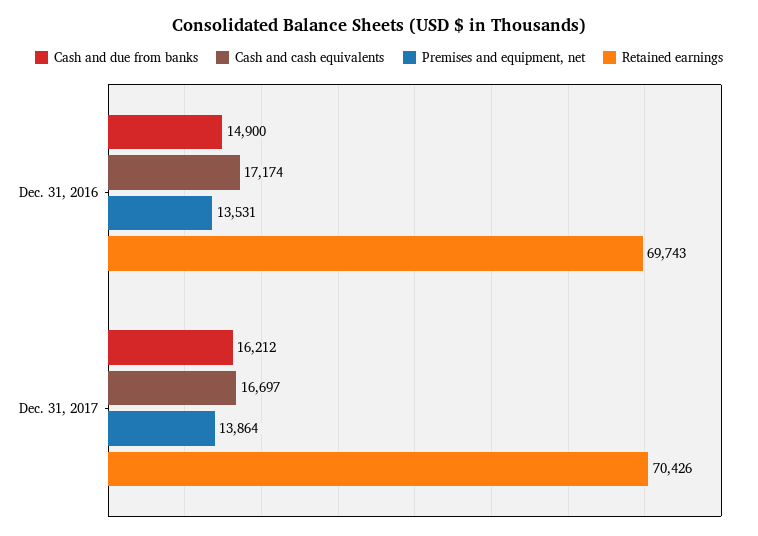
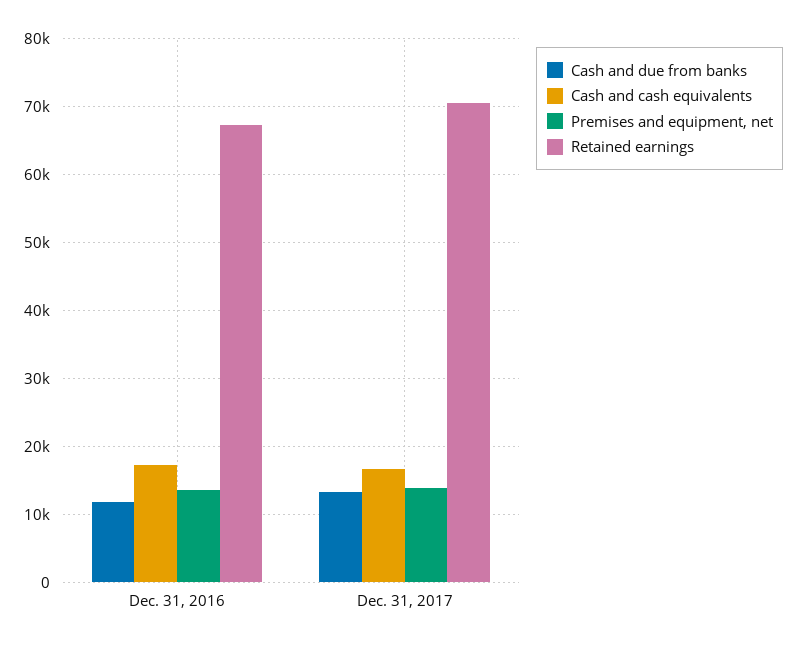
  {
    "Cash and due from banks": {
-     "Dec. 31, 2016": 14900,
+     "Dec. 31, 2016": 12000,
-     "Dec. 31, 2017": 16212
+     "Dec. 31, 2017": 13000
    },
    "Cash and cash equivalents": {
      "Dec. 31, 2016": 17174,
      "Dec. 31, 2017": 16697
    },
    "Premises and equipment, net": {
      "Dec. 31, 2016": 13531,
      "Dec. 31, 2017": 13864
    },
    "Retained earnings": {
-     "Dec. 31, 2016": 69743,
+     "Dec. 31, 2016": 67000,
      "Dec. 31, 2017": 70426
    }
  }

